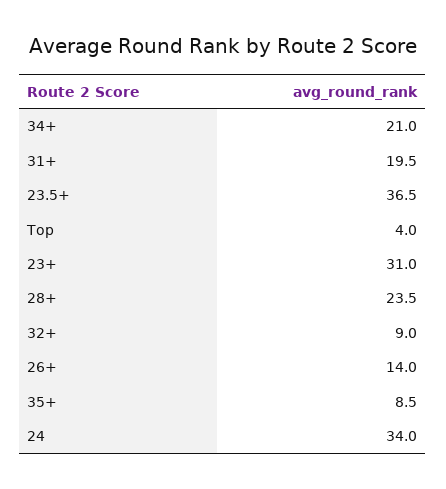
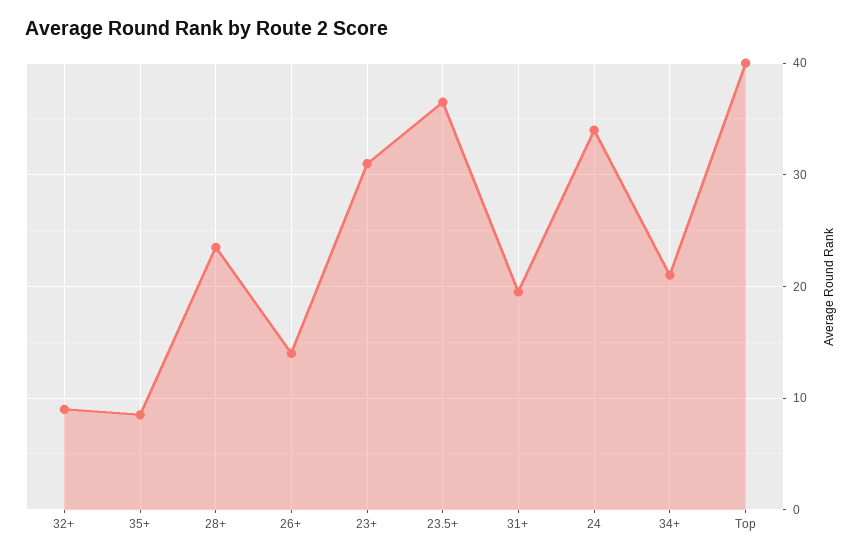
  {
    "34+": 21,
    "31+": 19.5,
    "23.5+": 36.5,
-   "Top": 4,
+   "Top": 40,
    "23+": 31,
    "28+": 23.5,
    "32+": 9,
    "26+": 14,
    "35+": 8.5,
    "24": 34
  }

